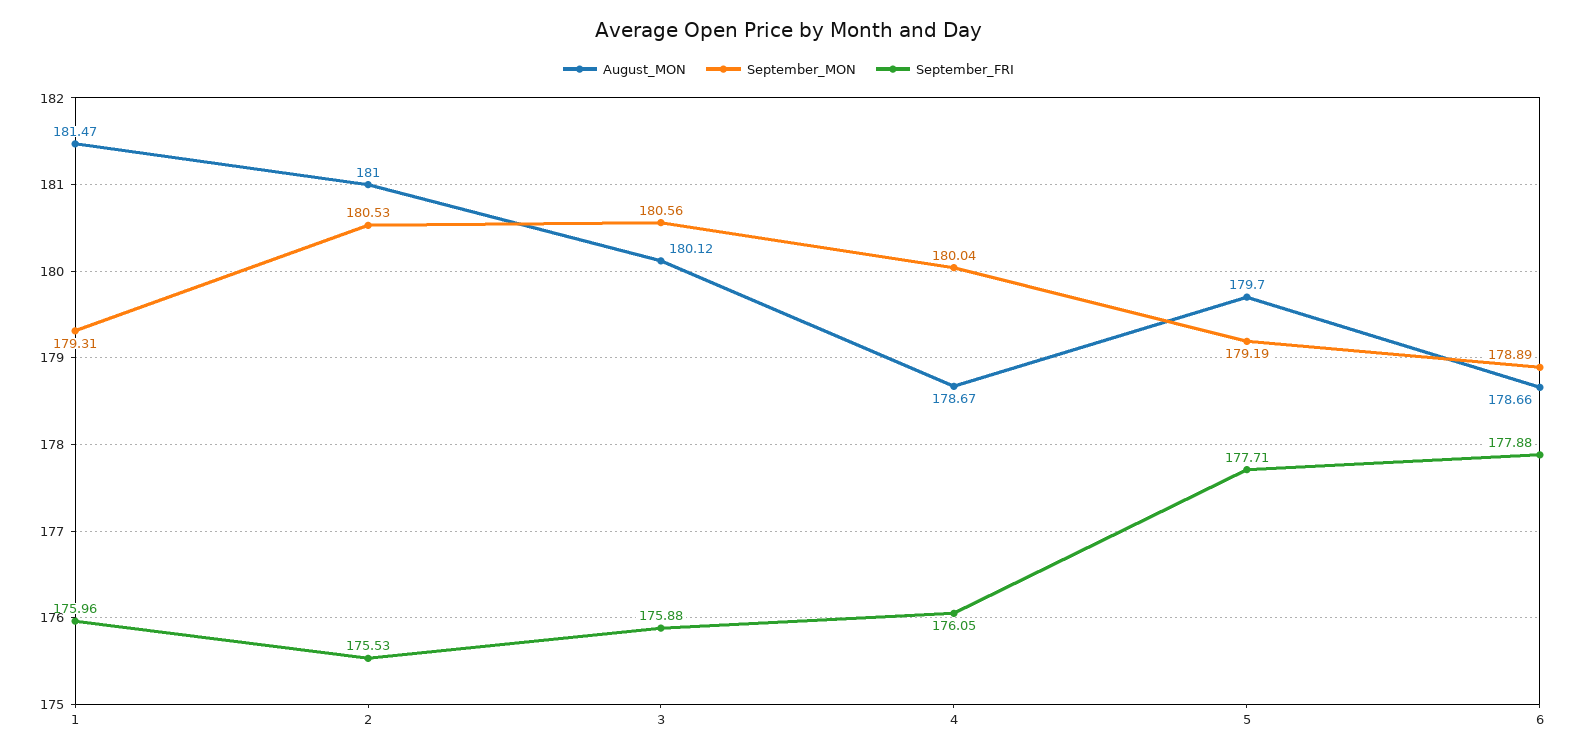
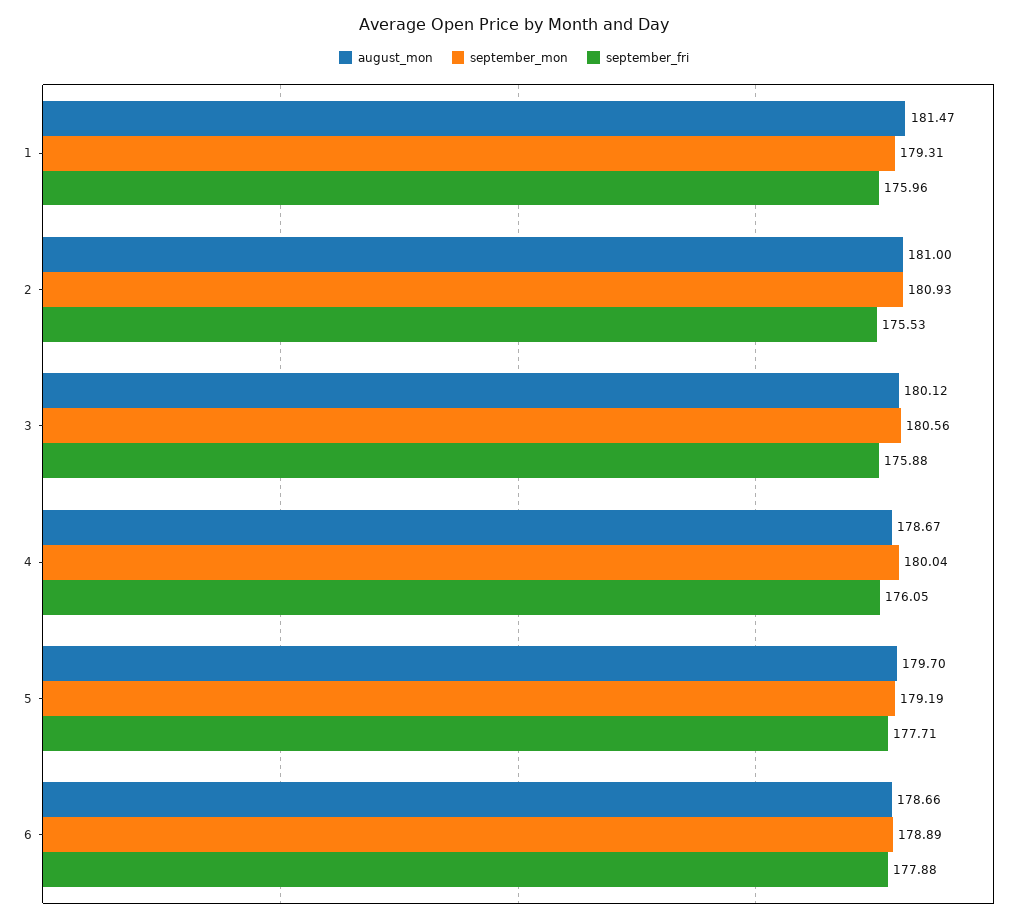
  {
    "August_MON": {
      "1": 181.47,
      "2": 181,
      "3": 180.12,
      "4": 178.67,
      "5": 179.7,
      "6": 178.66
    },
    "September_MON": {
      "1": 179.31,
-     "2": 180.53,
+     "2": 180.93,
      "3": 180.56,
      "4": 180.04,
      "5": 179.19,
      "6": 178.89
    },
    "September_FRI": {
      "1": 175.96,
      "2": 175.53,
      "3": 175.88,
      "4": 176.05,
      "5": 177.71,
      "6": 177.88
    }
  }

